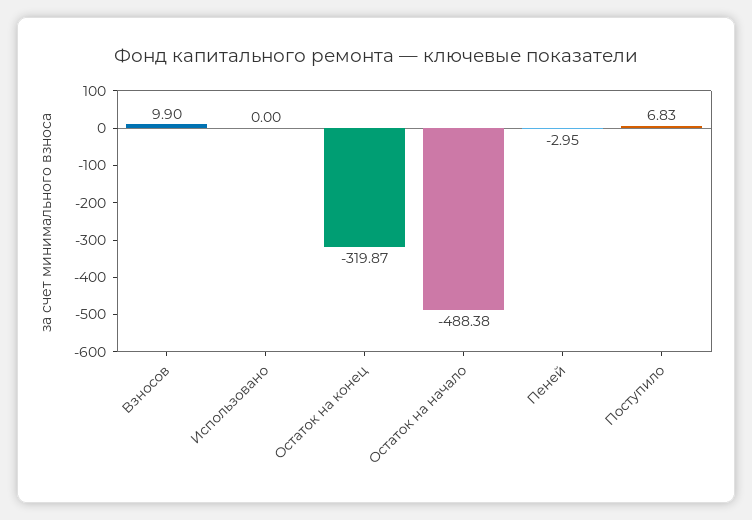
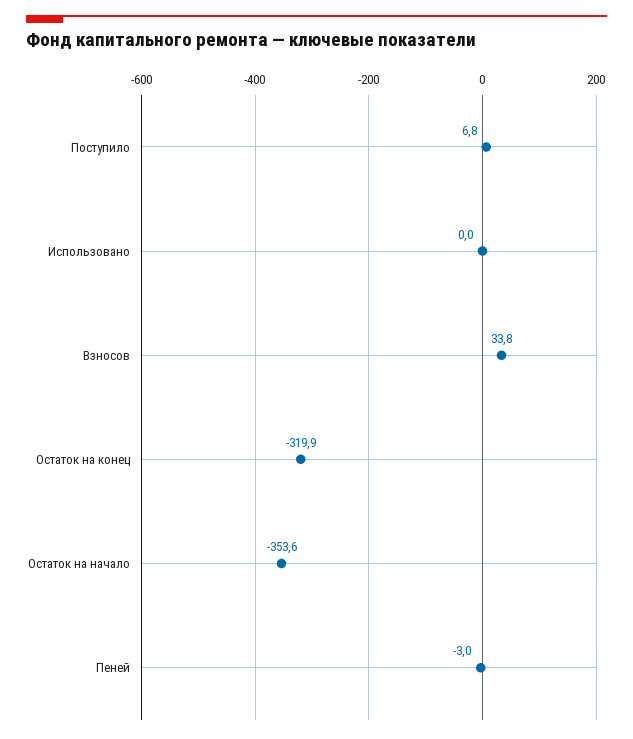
  {
-   "Взносов": 9.9,
+   "Взносов": 33.8,
    "Использовано": 0,
    "Остаток на конец": -319.87,
-   "Остаток на начало": -488.38,
+   "Остаток на начало": -353.6,
    "Пеней": -2.95,
    "Поступило": 6.83
  }

